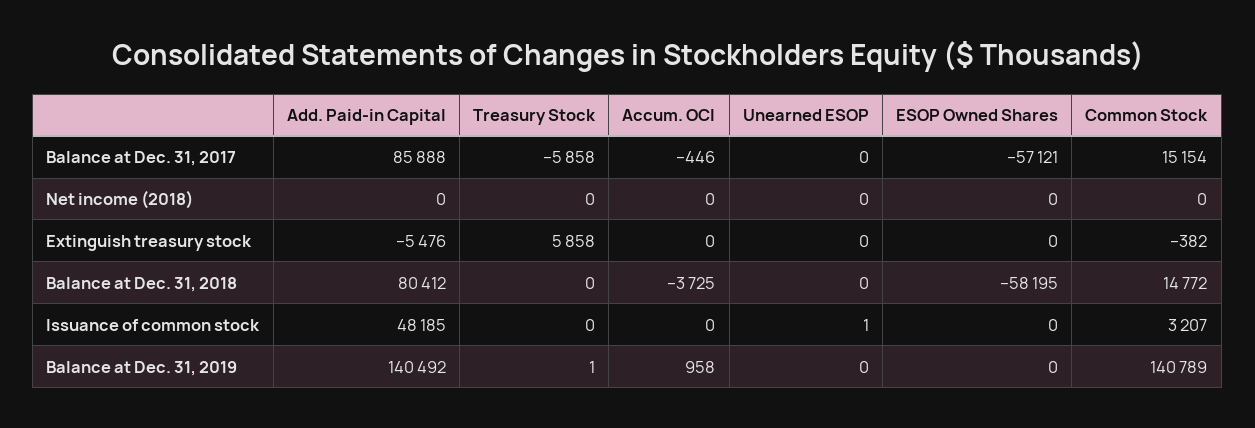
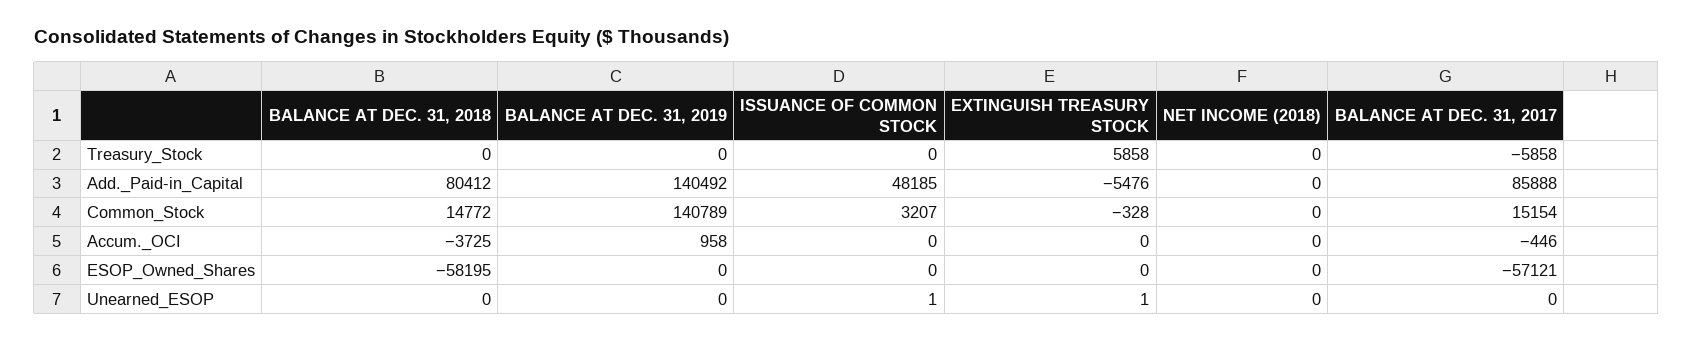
  {
    "Add. Paid-in Capital": {
      "Balance at Dec. 31, 2017": 85888,
      "Net income (2018)": 0,
      "Extinguish treasury stock": -5476,
      "Balance at Dec. 31, 2018": 80412,
      "Issuance of common stock": 48185,
      "Balance at Dec. 31, 2019": 140492
    },
    "Treasury Stock": {
      "Balance at Dec. 31, 2017": -5858,
      "Net income (2018)": 0,
      "Extinguish treasury stock": 5858,
      "Balance at Dec. 31, 2018": 0,
      "Issuance of common stock": 0,
-     "Balance at Dec. 31, 2019": 1
+     "Balance at Dec. 31, 2019": 0
    },
    "Accum. OCI": {
      "Balance at Dec. 31, 2017": -446,
      "Net income (2018)": 0,
      "Extinguish treasury stock": 0,
      "Balance at Dec. 31, 2018": -3725,
      "Issuance of common stock": 0,
      "Balance at Dec. 31, 2019": 958
    },
    "Unearned ESOP": {
      "Balance at Dec. 31, 2017": 0,
      "Net income (2018)": 0,
-     "Extinguish treasury stock": 0,
+     "Extinguish treasury stock": 1,
      "Balance at Dec. 31, 2018": 0,
      "Issuance of common stock": 1,
      "Balance at Dec. 31, 2019": 0
    },
    "ESOP Owned Shares": {
      "Balance at Dec. 31, 2017": -57121,
      "Net income (2018)": 0,
      "Extinguish treasury stock": 0,
      "Balance at Dec. 31, 2018": -58195,
      "Issuance of common stock": 0,
      "Balance at Dec. 31, 2019": 0
    },
    "Common Stock": {
      "Balance at Dec. 31, 2017": 15154,
      "Net income (2018)": 0,
-     "Extinguish treasury stock": -382,
+     "Extinguish treasury stock": -328,
      "Balance at Dec. 31, 2018": 14772,
      "Issuance of common stock": 3207,
      "Balance at Dec. 31, 2019": 140789
    }
  }

